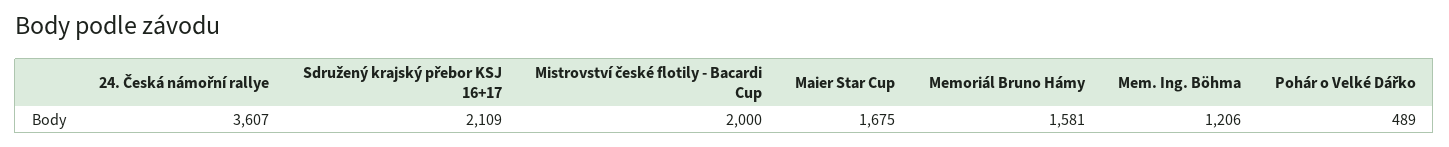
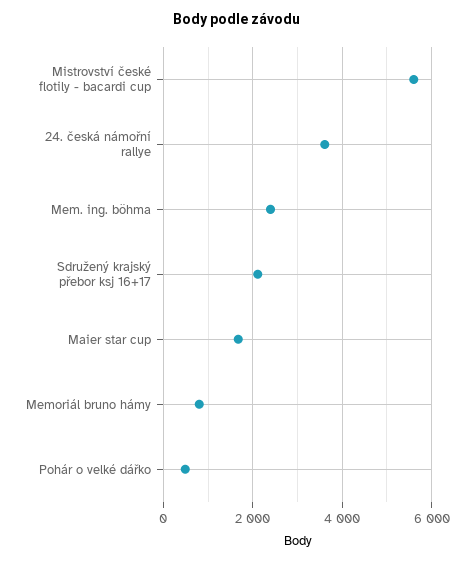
  {
    "24. Česká námořní rallye": 3607,
    "Sdružený krajský přebor KSJ 16+17": 2109,
-   "Mistrovství české flotily - Bacardi Cup": 2000,
+   "Mistrovství české flotily - Bacardi Cup": 5600,
    "Maier Star Cup": 1675,
-   "Memoriál Bruno Hámy": 1581,
+   "Memoriál Bruno Hámy": 800,
-   "Mem. Ing. Böhma": 1206,
+   "Mem. Ing. Böhma": 2400,
    "Pohár o Velké Dářko": 489
  }

